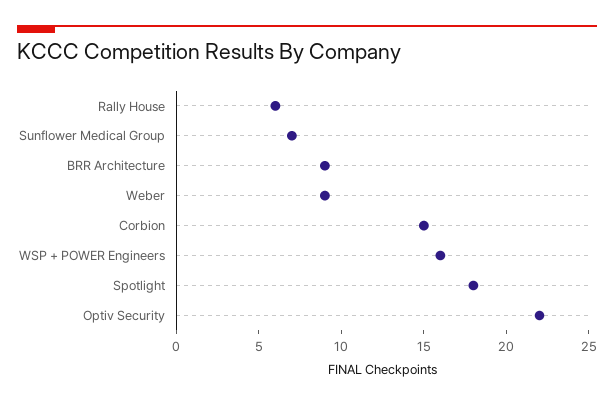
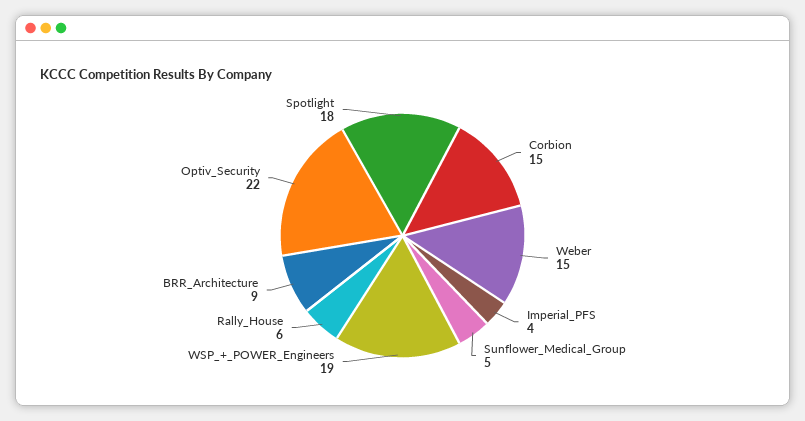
  {
    "Rally House": 6,
-   "Sunflower Medical Group": 7,
+   "Sunflower Medical Group": 5,
    "BRR Architecture": 9,
-   "Weber": 9,
+   "Weber": 15,
    "Corbion": 15,
-   "WSP + POWER Engineers": 16,
+   "WSP + POWER Engineers": 19,
    "Spotlight": 18,
-   "Optiv Security": 22
+   "Optiv Security": 22,
+   "Imperial_PFS": 4
  }

